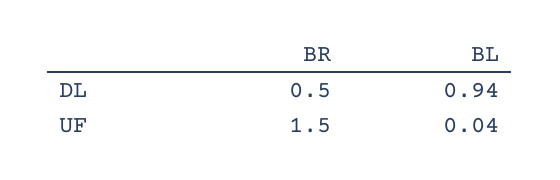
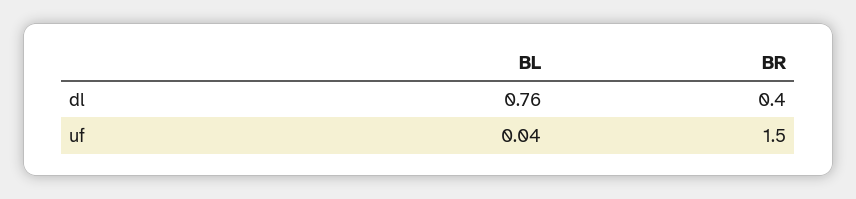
  {
    "BR": {
-     "DL": 0.5,
+     "DL": 0.4,
      "UF": 1.5
    },
    "BL": {
-     "DL": 0.94,
+     "DL": 0.76,
      "UF": 0.04
    }
  }

